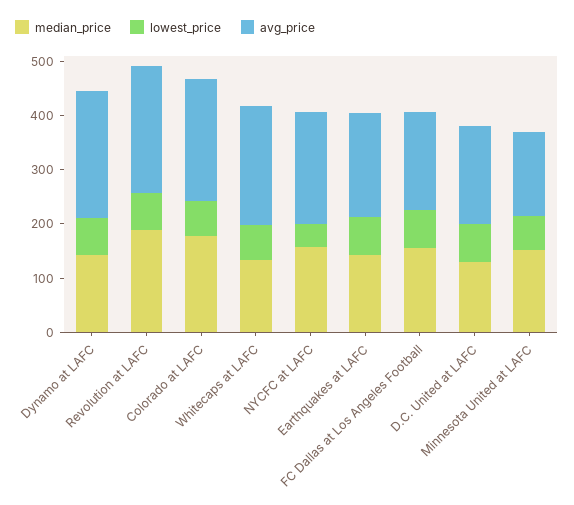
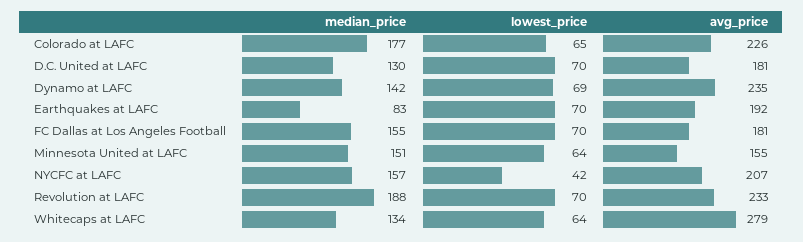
  {
    "median_price": {
      "Dynamo at LAFC": 142,
      "Revolution at LAFC": 188,
      "Colorado at LAFC": 177,
      "Whitecaps at LAFC": 134,
      "NYCFC at LAFC": 157,
-     "Earthquakes at LAFC": 140,
+     "Earthquakes at LAFC": 83,
      "FC Dallas at Los Angeles Football": 155,
      "D.C. United at LAFC": 130,
      "Minnesota United at LAFC": 151
    },
    "lowest_price": {
      "Dynamo at LAFC": 69,
      "Revolution at LAFC": 70,
      "Colorado at LAFC": 65,
      "Whitecaps at LAFC": 64,
      "NYCFC at LAFC": 42,
      "Earthquakes at LAFC": 70,
      "FC Dallas at Los Angeles Football": 70,
      "D.C. United at LAFC": 70,
      "Minnesota United at LAFC": 64
    },
    "avg_price": {
      "Dynamo at LAFC": 235,
      "Revolution at LAFC": 233,
      "Colorado at LAFC": 226,
-     "Whitecaps at LAFC": 220,
+     "Whitecaps at LAFC": 279,
      "NYCFC at LAFC": 207,
      "Earthquakes at LAFC": 192,
      "FC Dallas at Los Angeles Football": 181,
      "D.C. United at LAFC": 181,
      "Minnesota United at LAFC": 155
    }
  }

